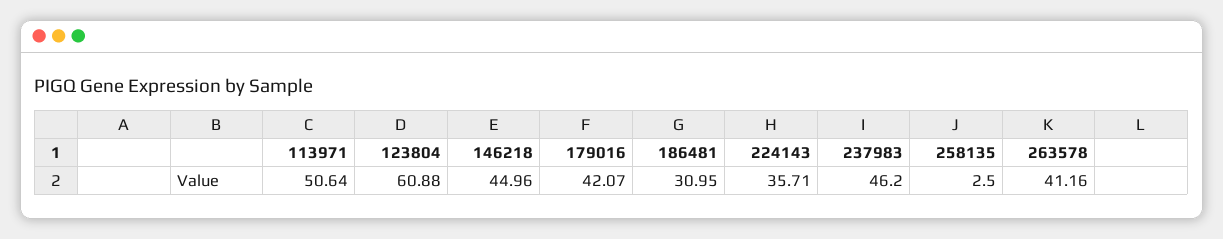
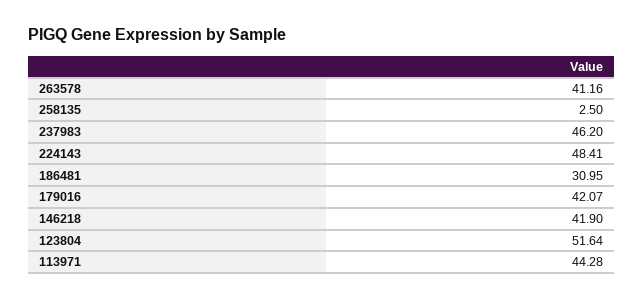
  {
-   "113971": 50.64,
+   "113971": 44.28,
-   "123804": 60.88,
+   "123804": 51.64,
-   "146218": 44.96,
+   "146218": 41.9,
    "179016": 42.07,
    "186481": 30.95,
-   "224143": 35.71,
+   "224143": 48.41,
    "237983": 46.2,
    "258135": 2.5,
    "263578": 41.16
  }

